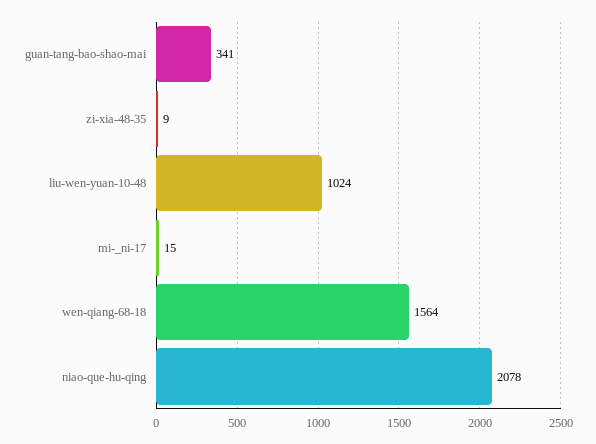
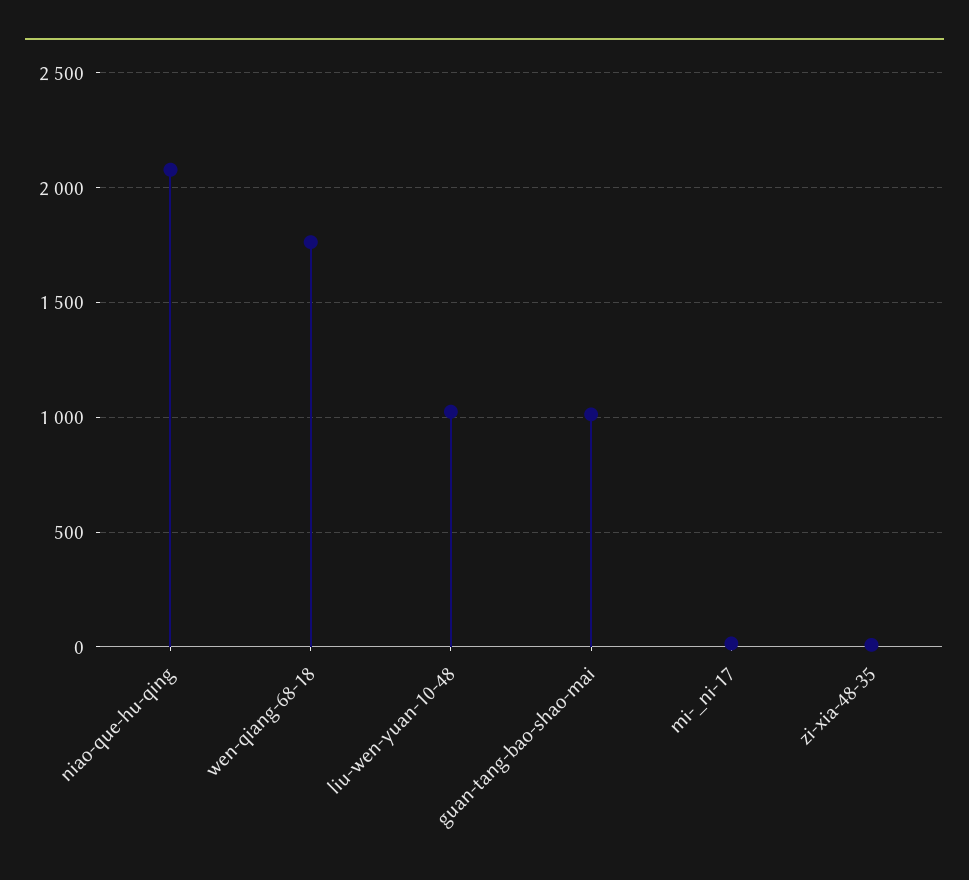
  {
-   "guan-tang-bao-shao-mai": 341,
+   "guan-tang-bao-shao-mai": 1000,
    "zi-xia-48-35": 9,
    "liu-wen-yuan-10-48": 1024,
    "mi-_ni-17": 15,
-   "wen-qiang-68-18": 1564,
+   "wen-qiang-68-18": 1750,
    "niao-que-hu-qing": 2078
  }

